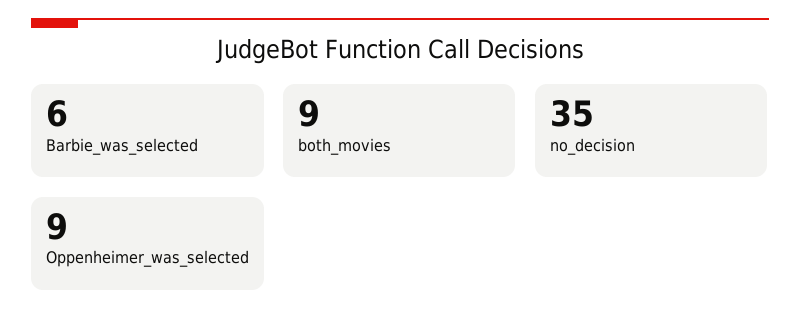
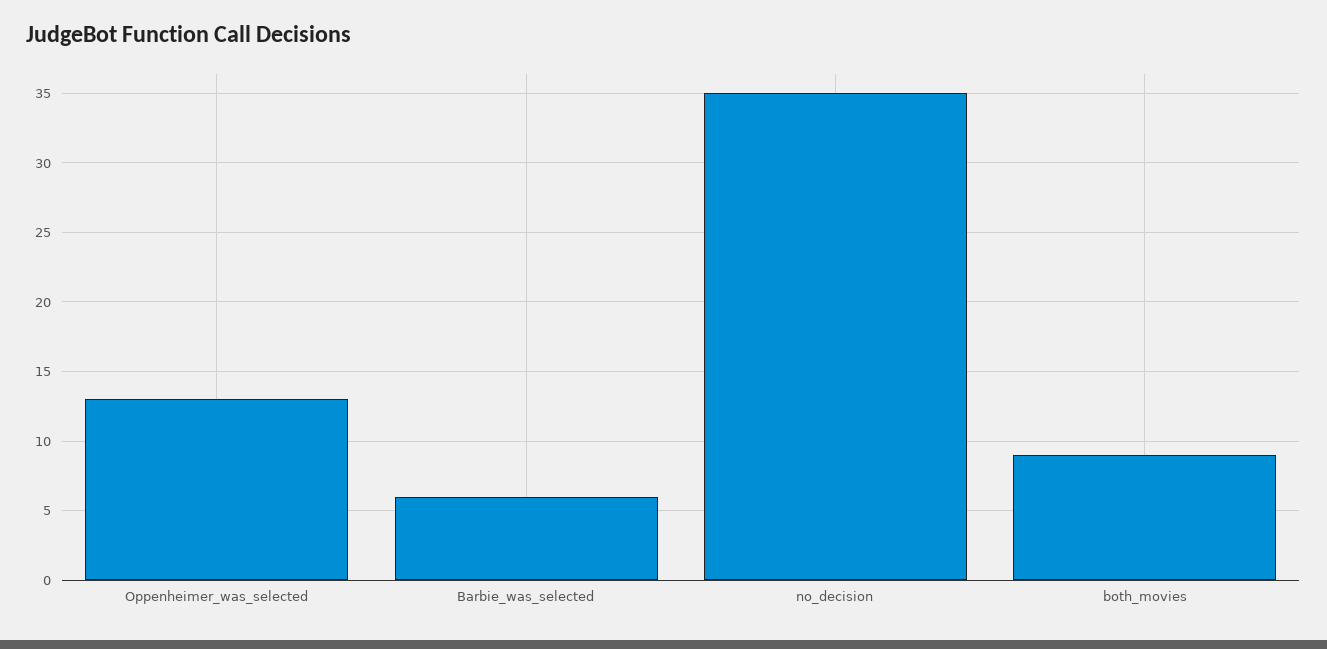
  {
    "Barbie_was_selected": 6,
    "both_movies": 9,
    "no_decision": 35,
-   "Oppenheimer_was_selected": 9
+   "Oppenheimer_was_selected": 13
  }

